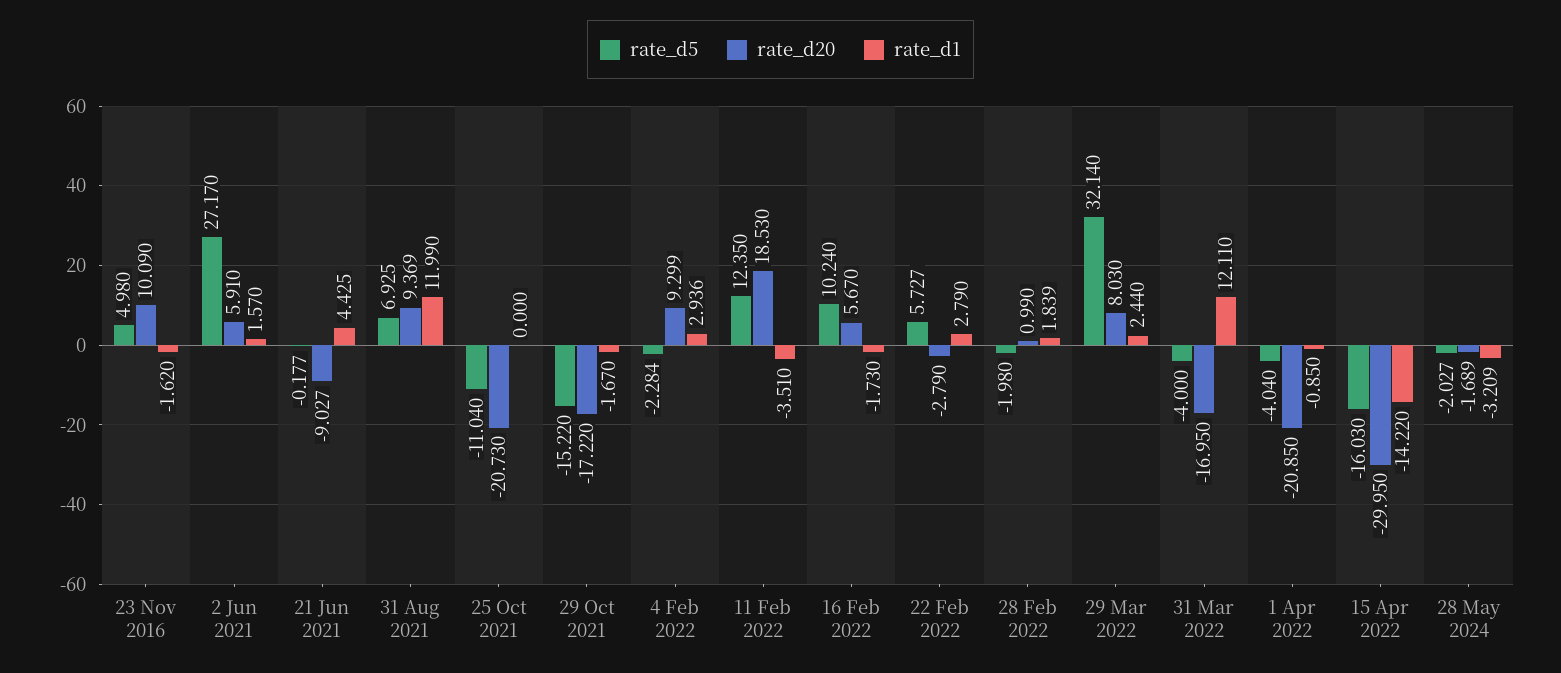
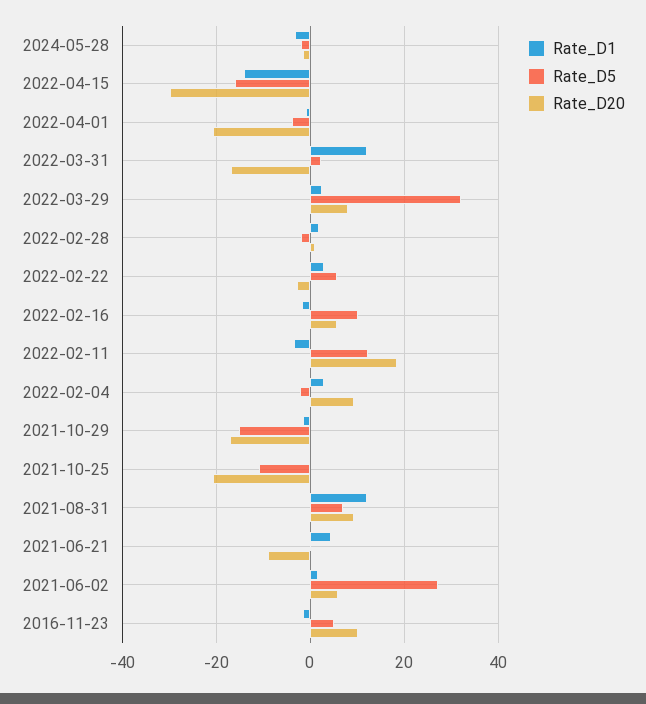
  {
    "rate_d5": {
      "23 Nov 2016": 4.98,
      "2 Jun 2021": 27.17,
      "21 Jun 2021": -0.177,
      "31 Aug 2021": 6.925,
      "25 Oct 2021": -11.04,
      "29 Oct 2021": -15.22,
      "4 Feb 2022": -2.284,
      "11 Feb 2022": 12.35,
      "16 Feb 2022": 10.24,
      "22 Feb 2022": 5.727,
      "28 Feb 2022": -1.98,
      "29 Mar 2022": 32.14,
-     "31 Mar 2022": -4,
+     "31 Mar 2022": 2,
      "1 Apr 2022": -4.04,
      "15 Apr 2022": -16.03,
      "28 May 2024": -2.027
    },
    "rate_d20": {
      "23 Nov 2016": 10.09,
      "2 Jun 2021": 5.91,
      "21 Jun 2021": -9.027,
      "31 Aug 2021": 9.369,
      "25 Oct 2021": -20.73,
      "29 Oct 2021": -17.22,
      "4 Feb 2022": 9.299,
      "11 Feb 2022": 18.53,
      "16 Feb 2022": 5.67,
      "22 Feb 2022": -2.79,
      "28 Feb 2022": 0.99,
      "29 Mar 2022": 8.03,
      "31 Mar 2022": -16.95,
      "1 Apr 2022": -20.85,
      "15 Apr 2022": -29.95,
      "28 May 2024": -1.689
    },
    "rate_d1": {
      "23 Nov 2016": -1.62,
      "2 Jun 2021": 1.57,
      "21 Jun 2021": 4.425,
      "31 Aug 2021": 11.99,
      "25 Oct 2021": 0,
      "29 Oct 2021": -1.67,
      "4 Feb 2022": 2.936,
      "11 Feb 2022": -3.51,
      "16 Feb 2022": -1.73,
      "22 Feb 2022": 2.79,
      "28 Feb 2022": 1.839,
      "29 Mar 2022": 2.44,
      "31 Mar 2022": 12.11,
      "1 Apr 2022": -0.85,
      "15 Apr 2022": -14.22,
      "28 May 2024": -3.209
    }
  }

